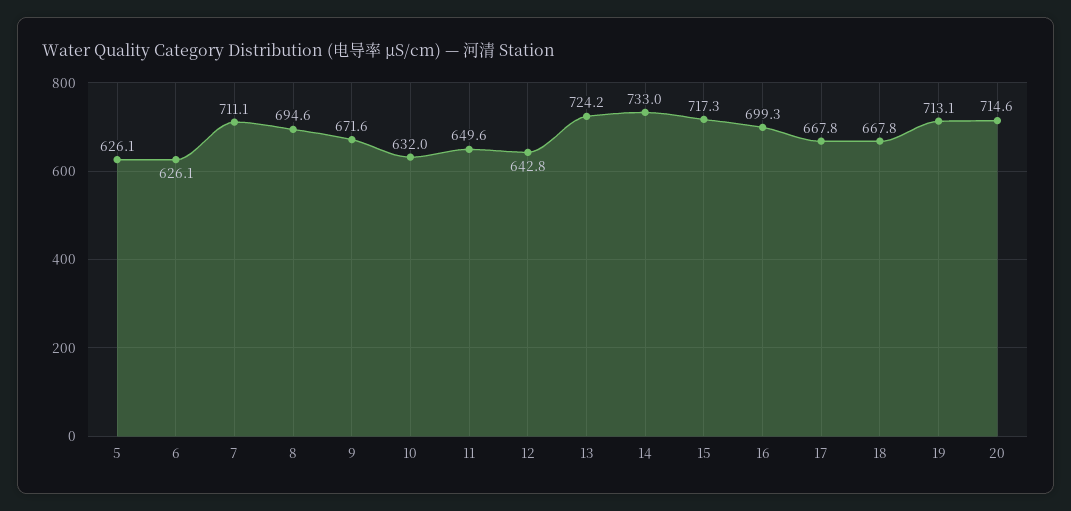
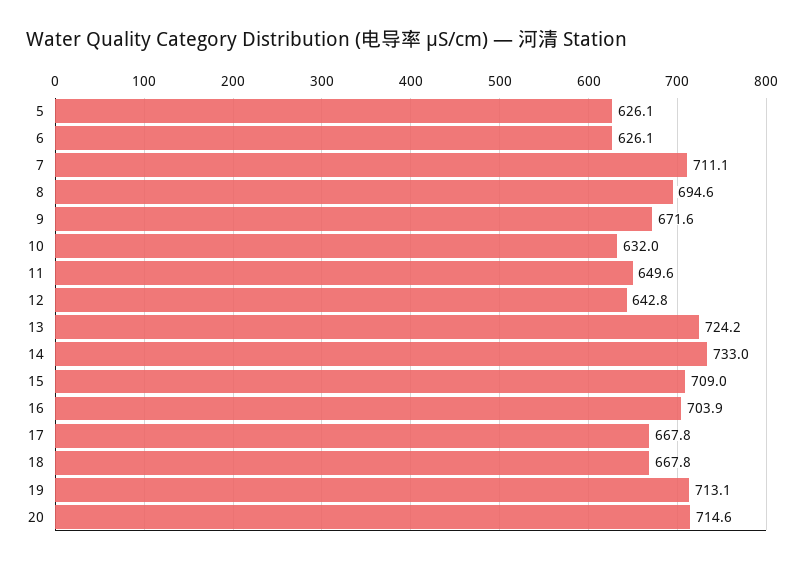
  {
    "5": 626.1,
    "6": 626.1,
    "7": 711.1,
    "8": 694.6,
    "9": 671.6,
    "10": 632,
    "11": 649.6,
    "12": 642.8,
    "13": 724.2,
    "14": 733,
-   "15": 717.3,
+   "15": 709,
-   "16": 699.3,
+   "16": 703.9,
    "17": 667.8,
    "18": 667.8,
    "19": 713.1,
    "20": 714.6
  }

